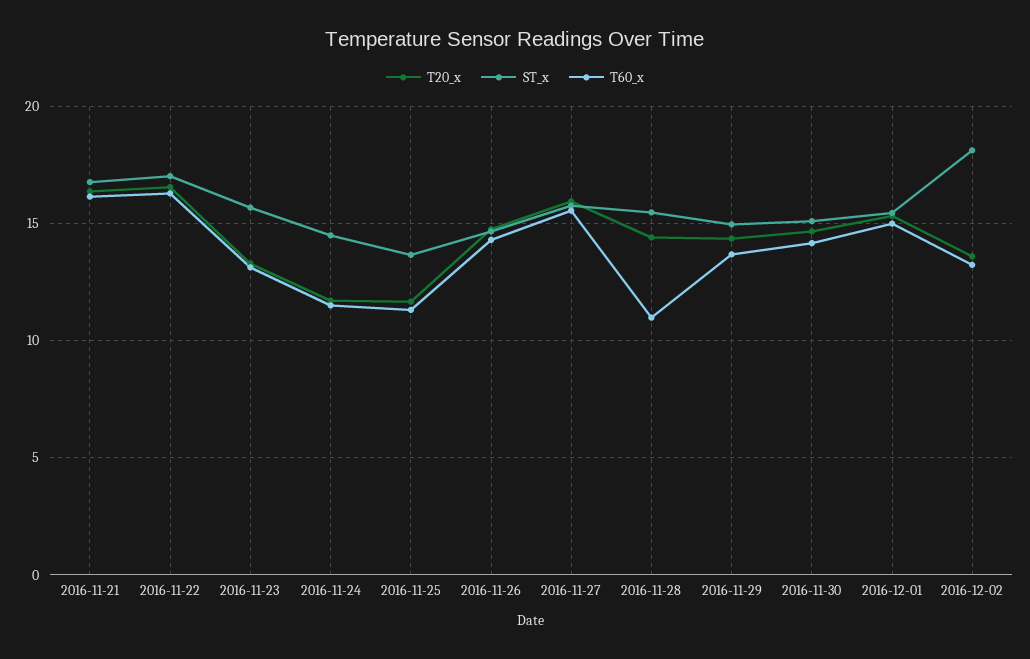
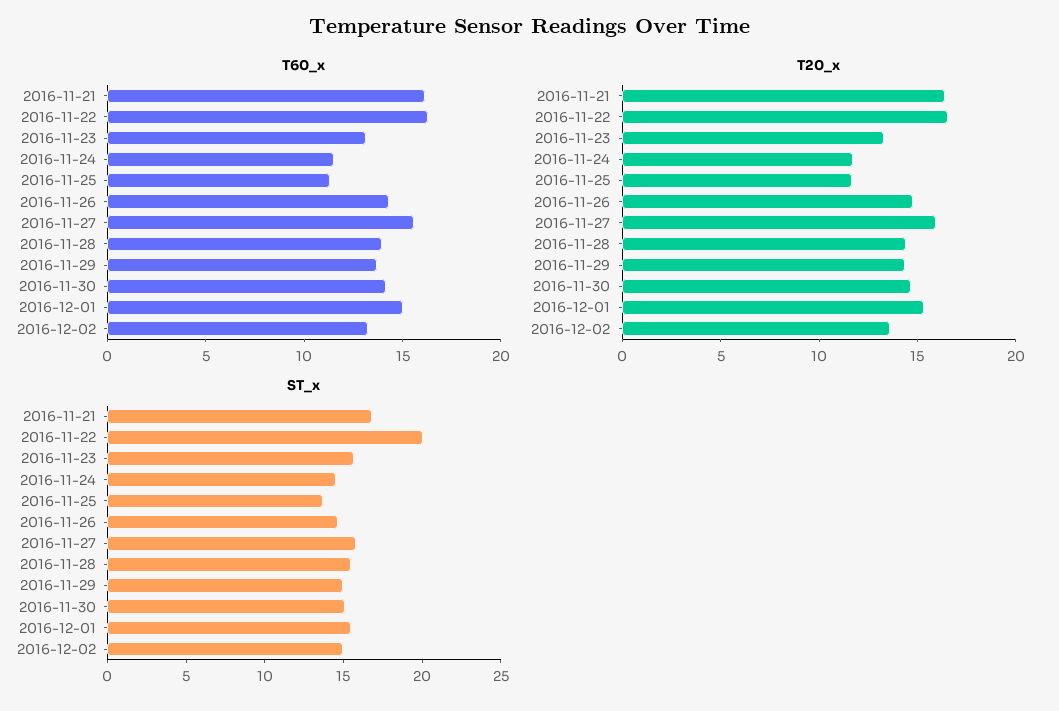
  {
    "T20_x": {
      "2016-11-21": 16.5,
      "2016-11-22": 16.5,
      "2016-11-23": 13.5,
      "2016-11-24": 11.5,
      "2016-11-25": 11.5,
      "2016-11-26": 15,
      "2016-11-27": 16,
      "2016-11-28": 14.5,
      "2016-11-29": 14.5,
      "2016-11-30": 14.5,
      "2016-12-01": 15.5,
      "2016-12-02": 13.5
    },
    "ST_x": {
      "2016-11-21": 17,
-     "2016-11-22": 17,
+     "2016-11-22": 20,
      "2016-11-23": 15.5,
      "2016-11-24": 14.5,
      "2016-11-25": 13.5,
      "2016-11-26": 14.5,
      "2016-11-27": 16,
      "2016-11-28": 15.5,
      "2016-11-29": 15,
      "2016-11-30": 15,
      "2016-12-01": 15.5,
-     "2016-12-02": 18
+     "2016-12-02": 15
    },
    "T60_x": {
      "2016-11-21": 16,
      "2016-11-22": 16.5,
      "2016-11-23": 13,
      "2016-11-24": 11.5,
      "2016-11-25": 11.5,
      "2016-11-26": 14.5,
      "2016-11-27": 15.5,
-     "2016-11-28": 11,
+     "2016-11-28": 14,
      "2016-11-29": 13.5,
      "2016-11-30": 14,
      "2016-12-01": 15,
      "2016-12-02": 13.5
    }
  }

